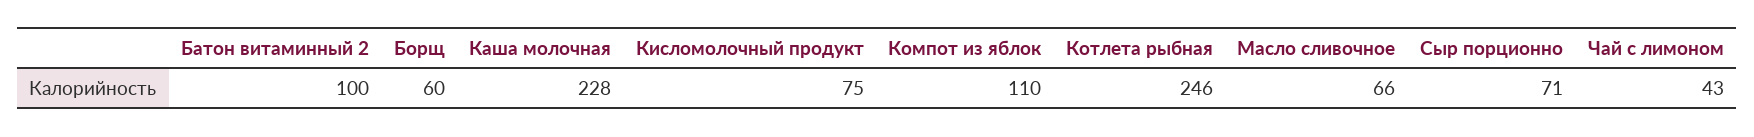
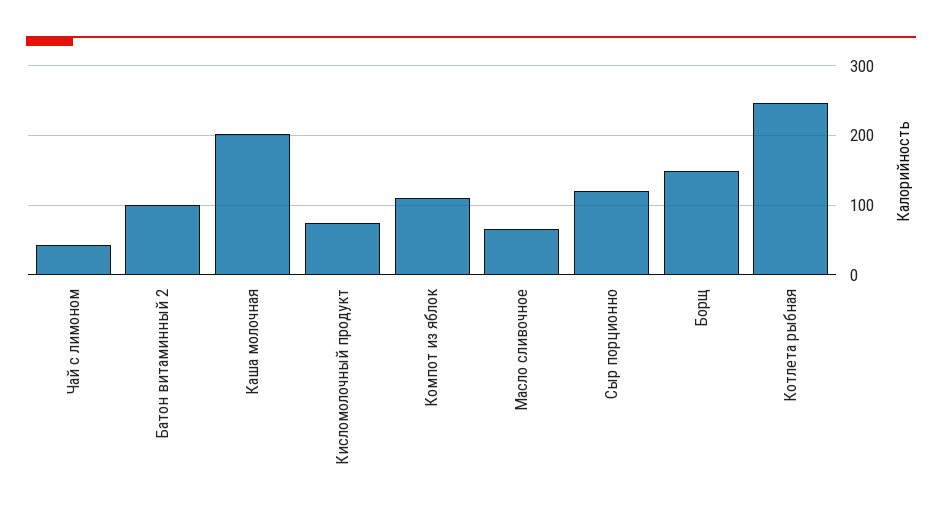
  {
    "Батон витаминный 2": 100,
-   "Борщ": 60,
+   "Борщ": 150,
-   "Каша молочная": 228,
+   "Каша молочная": 200,
    "Кисломолочный продукт": 75,
    "Компот из яблок": 110,
    "Котлета рыбная": 246,
    "Масло сливочное": 66,
-   "Сыр порционно": 71,
+   "Сыр порционно": 120,
    "Чай с лимоном": 43
  }

